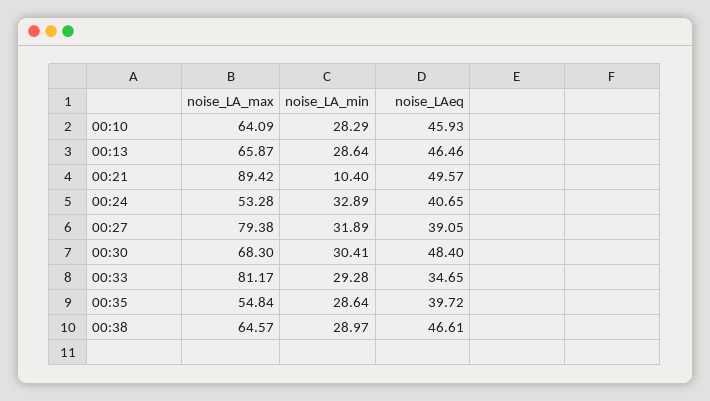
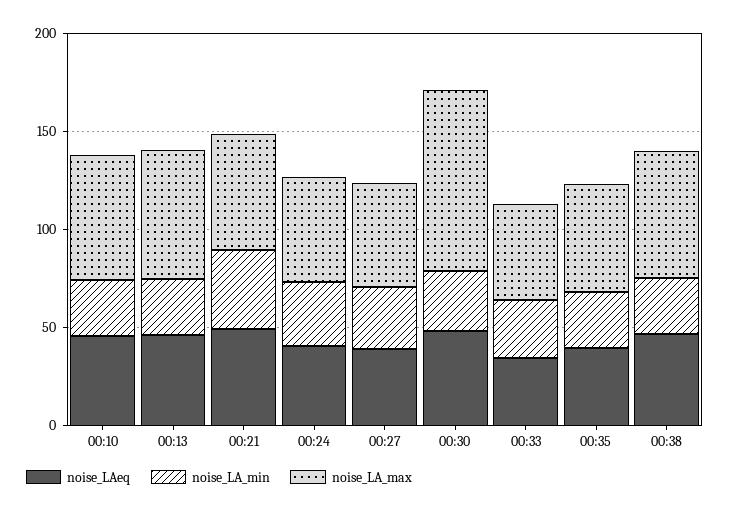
  {
    "noise_LA_max": {
      "00:10": 64.09,
      "00:13": 65.87,
-     "00:21": 89.42,
+     "00:21": 60,
      "00:24": 53.28,
-     "00:27": 79.38,
+     "00:27": 50,
-     "00:30": 68.3,
+     "00:30": 90,
-     "00:33": 81.17,
+     "00:33": 50,
      "00:35": 54.84,
      "00:38": 64.57
    },
    "noise_LA_min": {
      "00:10": 28.29,
      "00:13": 28.64,
-     "00:21": 10.4,
+     "00:21": 40,
      "00:24": 32.89,
      "00:27": 31.89,
      "00:30": 30.41,
      "00:33": 29.28,
      "00:35": 28.64,
      "00:38": 28.97
    },
    "noise_LAeq": {
      "00:10": 45.93,
      "00:13": 46.46,
      "00:21": 49.57,
      "00:24": 40.65,
      "00:27": 39.05,
      "00:30": 48.4,
      "00:33": 34.65,
      "00:35": 39.72,
      "00:38": 46.61
    }
  }

